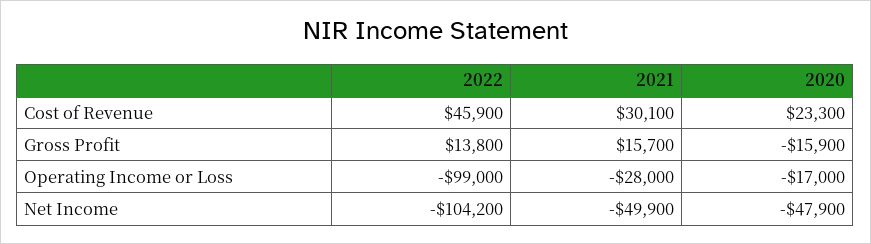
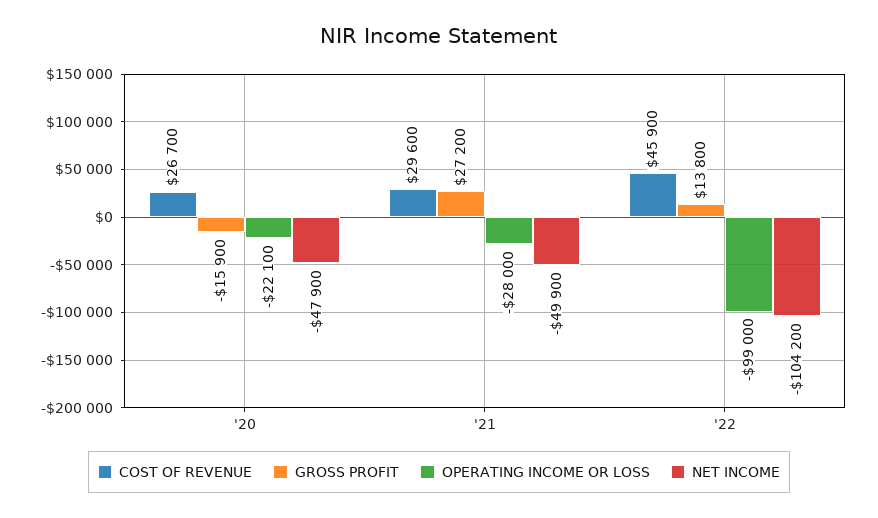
  {
    "Cost of Revenue": {
      "2022": 45900,
-     "2021": 30100,
+     "2021": 29600,
-     "2020": 23300
+     "2020": 26700
    },
    "Gross Profit": {
      "2022": 13800,
-     "2021": 15700,
+     "2021": 27200,
      "2020": -15900
    },
    "Operating Income or Loss": {
      "2022": -99000,
      "2021": -28000,
-     "2020": -17000
+     "2020": -22100
    },
    "Net Income": {
      "2022": -104200,
      "2021": -49900,
      "2020": -47900
    }
  }

